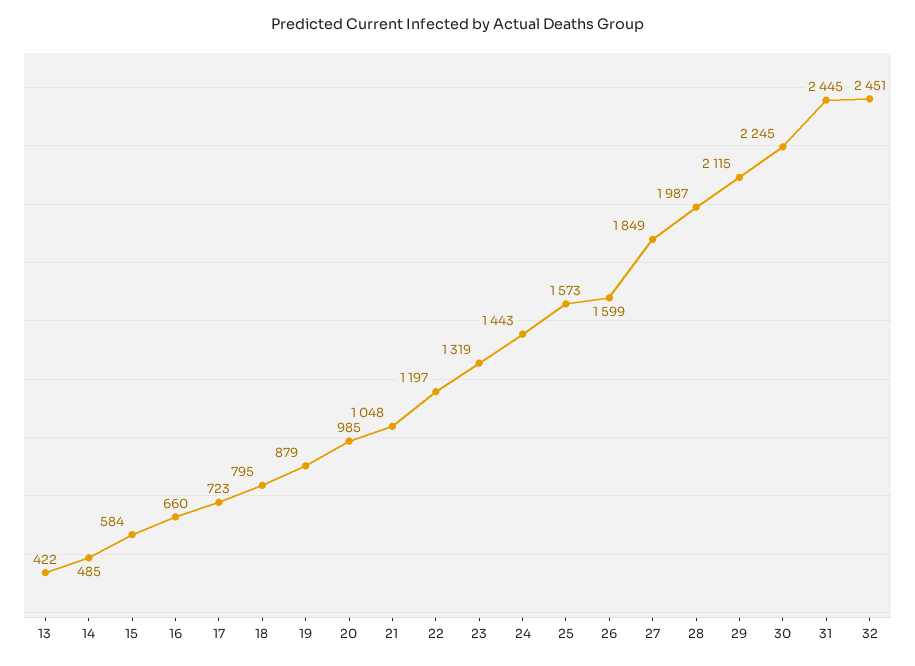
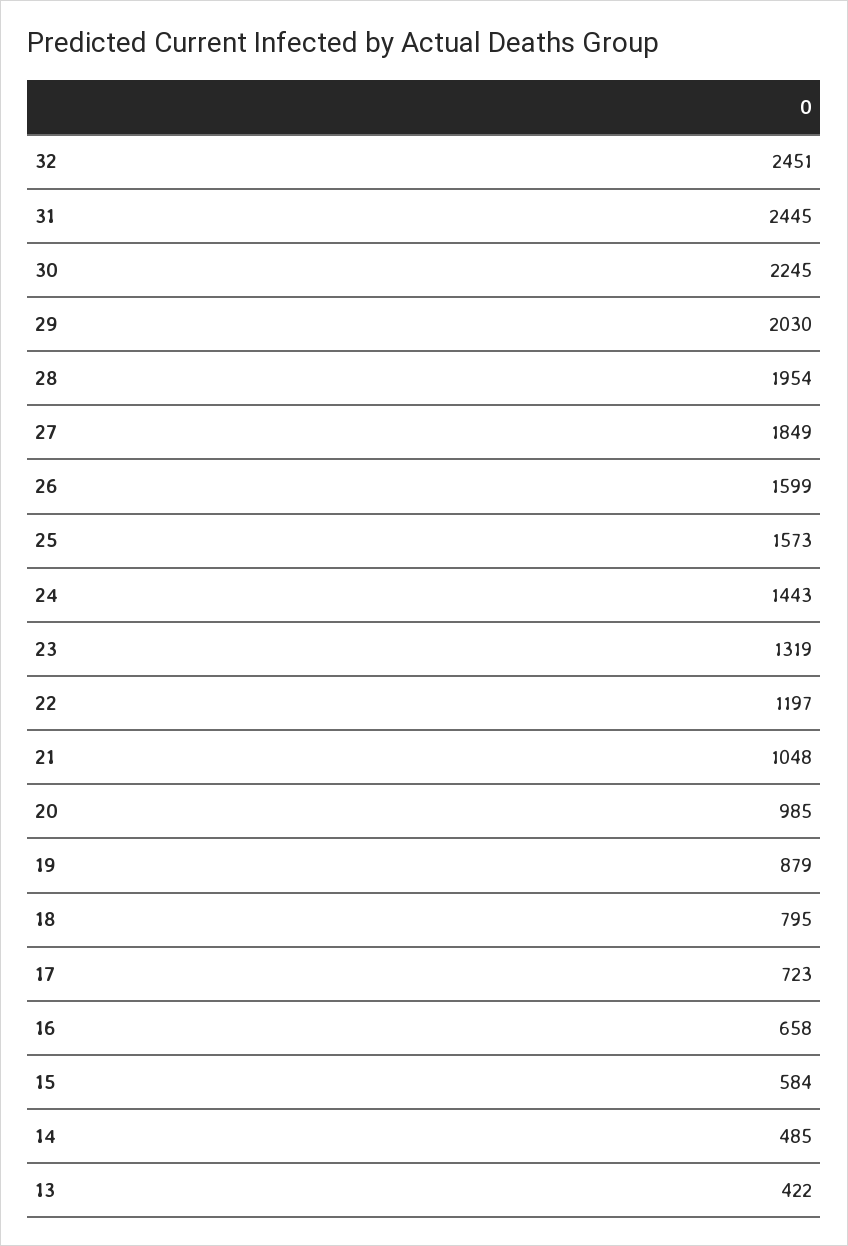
  {
    "13": 422,
    "14": 485,
    "15": 584,
-   "16": 660,
+   "16": 658,
    "17": 723,
    "18": 795,
    "19": 879,
    "20": 985,
    "21": 1048,
    "22": 1197,
    "23": 1319,
    "24": 1443,
    "25": 1573,
    "26": 1599,
    "27": 1849,
-   "28": 1987,
+   "28": 1954,
-   "29": 2115,
+   "29": 2030,
    "30": 2245,
    "31": 2445,
    "32": 2451
  }

